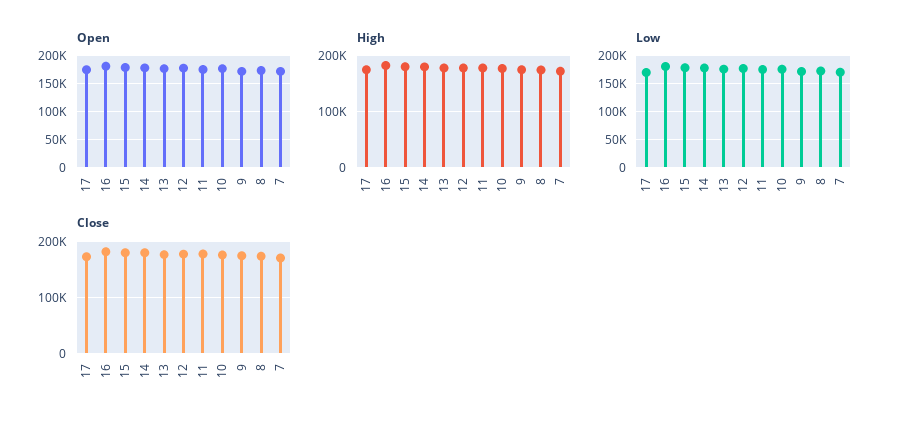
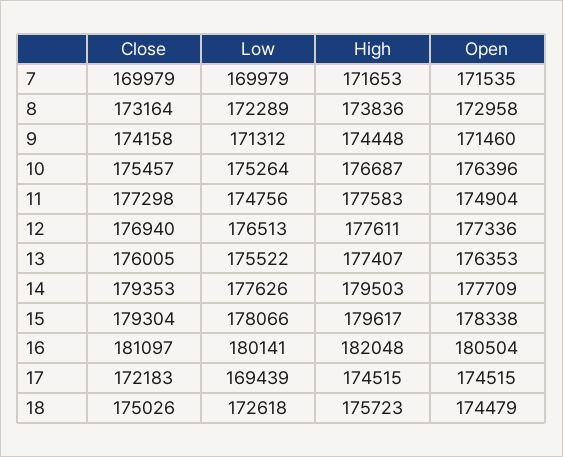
  {
    "Open": {
      "17": 174515,
      "16": 180504,
      "15": 178338,
      "14": 177709,
      "13": 176353,
      "12": 177336,
      "11": 174904,
      "10": 176396,
      "9": 171460,
      "8": 172958,
-     "7": 171535
+     "7": 171535,
+     "18": 174479
    },
    "High": {
      "17": 174515,
      "16": 182048,
      "15": 179617,
      "14": 179503,
      "13": 177407,
      "12": 177611,
      "11": 177583,
      "10": 176687,
      "9": 174448,
      "8": 173836,
-     "7": 171653
+     "7": 171653,
+     "18": 175723
    },
    "Low": {
      "17": 169439,
      "16": 180141,
      "15": 178066,
      "14": 177626,
      "13": 175522,
      "12": 176513,
      "11": 174756,
      "10": 175264,
      "9": 171312,
      "8": 172289,
-     "7": 169979
+     "7": 169979,
+     "18": 172618
    },
    "Close": {
      "17": 172183,
      "16": 181097,
      "15": 179304,
      "14": 179353,
      "13": 176005,
      "12": 176940,
      "11": 177298,
      "10": 175457,
      "9": 174158,
      "8": 173164,
-     "7": 169979
+     "7": 169979,
+     "18": 175026
    }
  }

